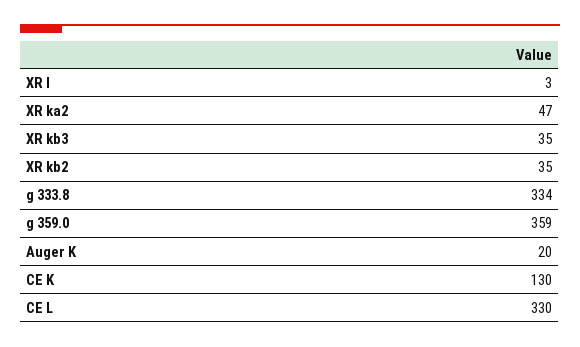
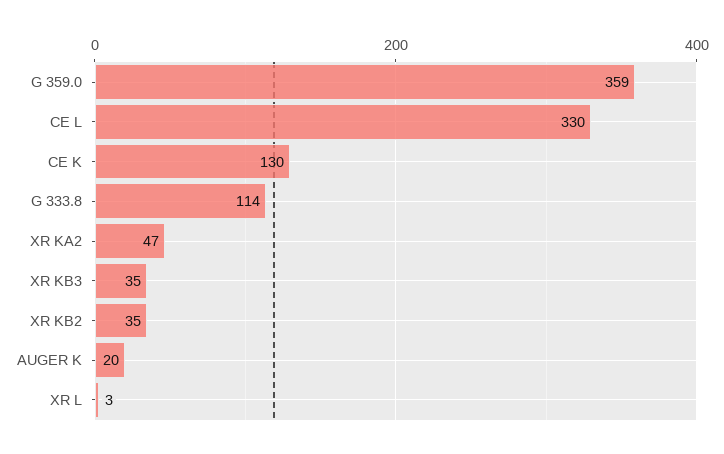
  {
    "XR l": 3,
    "XR ka2": 47,
    "XR kb3": 35,
    "XR kb2": 35,
-   "g 333.8": 334,
+   "g 333.8": 114,
    "g 359.0": 359,
    "Auger K": 20,
    "CE K": 130,
    "CE L": 330
  }

